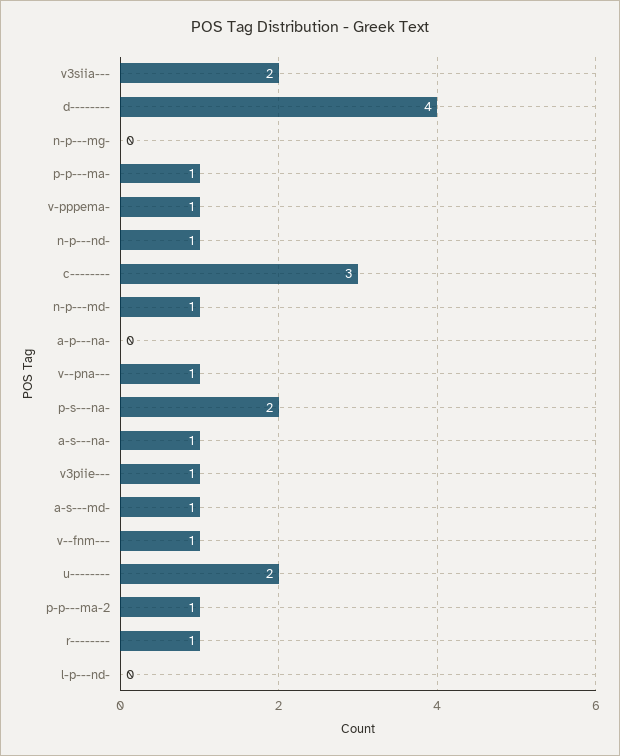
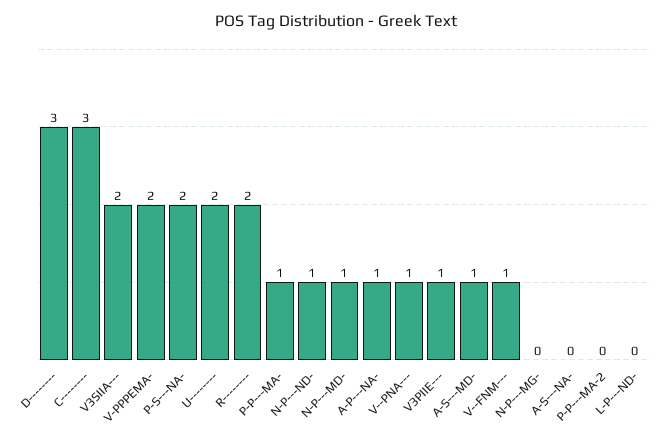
  {
    "v3siia---": 2,
-   "d--------": 4,
+   "d--------": 3,
    "n-p---mg-": 0,
    "p-p---ma-": 1,
-   "v-pppema-": 1,
+   "v-pppema-": 2,
    "n-p---nd-": 1,
    "c--------": 3,
    "n-p---md-": 1,
-   "a-p---na-": 0,
+   "a-p---na-": 1,
    "v--pna---": 1,
    "p-s---na-": 2,
-   "a-s---na-": 1,
+   "a-s---na-": 0,
    "v3piie---": 1,
    "a-s---md-": 1,
    "v--fnm---": 1,
    "u--------": 2,
-   "p-p---ma-2": 1,
+   "p-p---ma-2": 0,
-   "r--------": 1,
+   "r--------": 2,
    "l-p---nd-": 0
  }

